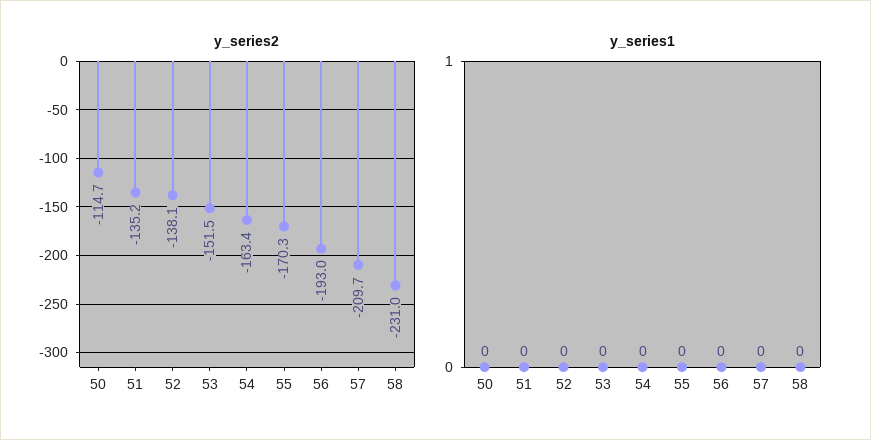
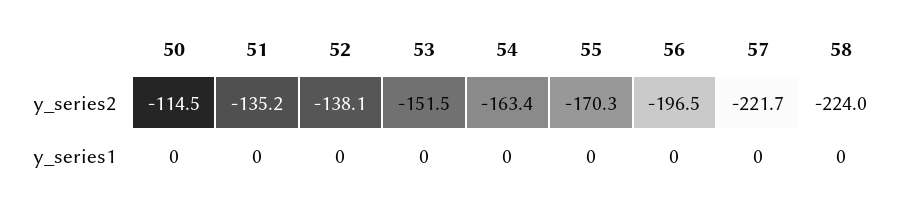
  {
    "y_series2": {
-     "50": -114.7,
+     "50": -114.5,
      "51": -135.2,
      "52": -138.1,
      "53": -151.5,
      "54": -163.4,
      "55": -170.3,
-     "56": -193,
+     "56": -196.5,
-     "57": -209.7,
+     "57": -221.7,
-     "58": -231
+     "58": -224
    },
    "y_series1": {
      "50": 0,
      "51": 0,
      "52": 0,
      "53": 0,
      "54": 0,
      "55": 0,
      "56": 0,
      "57": 0,
      "58": 0
    }
  }

